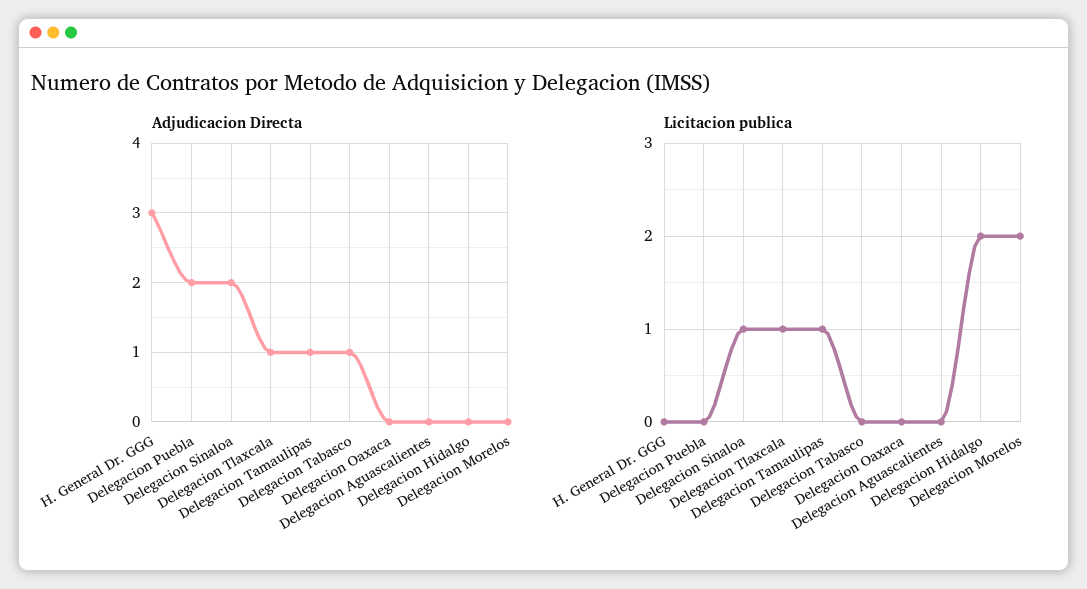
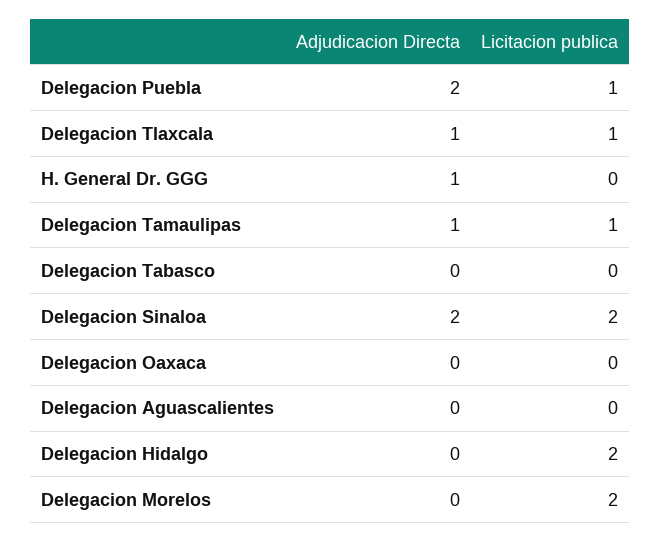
  {
    "Adjudicacion Directa": {
-     "H. General Dr. GGG": 3,
+     "H. General Dr. GGG": 1,
      "Delegacion Puebla": 2,
      "Delegacion Sinaloa": 2,
      "Delegacion Tlaxcala": 1,
      "Delegacion Tamaulipas": 1,
-     "Delegacion Tabasco": 1,
+     "Delegacion Tabasco": 0,
      "Delegacion Oaxaca": 0,
      "Delegacion Aguascalientes": 0,
      "Delegacion Hidalgo": 0,
      "Delegacion Morelos": 0
    },
    "Licitacion publica": {
      "H. General Dr. GGG": 0,
-     "Delegacion Puebla": 0,
+     "Delegacion Puebla": 1,
-     "Delegacion Sinaloa": 1,
+     "Delegacion Sinaloa": 2,
      "Delegacion Tlaxcala": 1,
      "Delegacion Tamaulipas": 1,
      "Delegacion Tabasco": 0,
      "Delegacion Oaxaca": 0,
      "Delegacion Aguascalientes": 0,
      "Delegacion Hidalgo": 2,
      "Delegacion Morelos": 2
    }
  }

